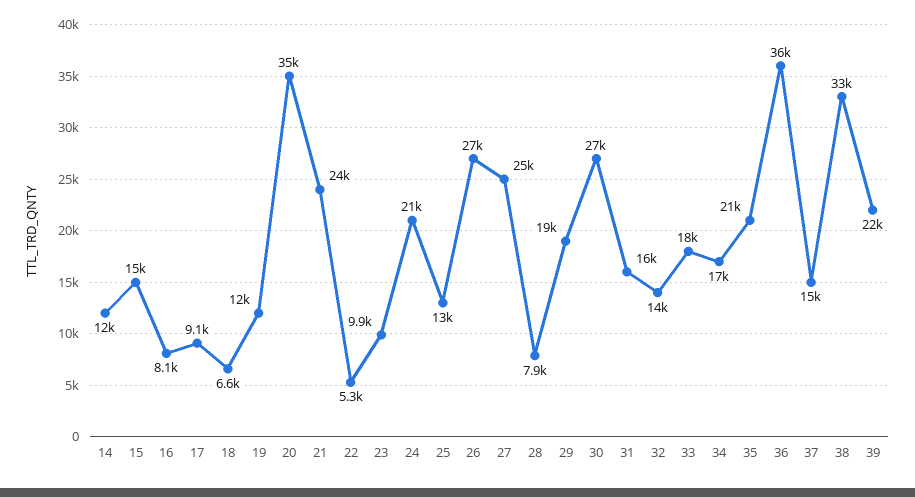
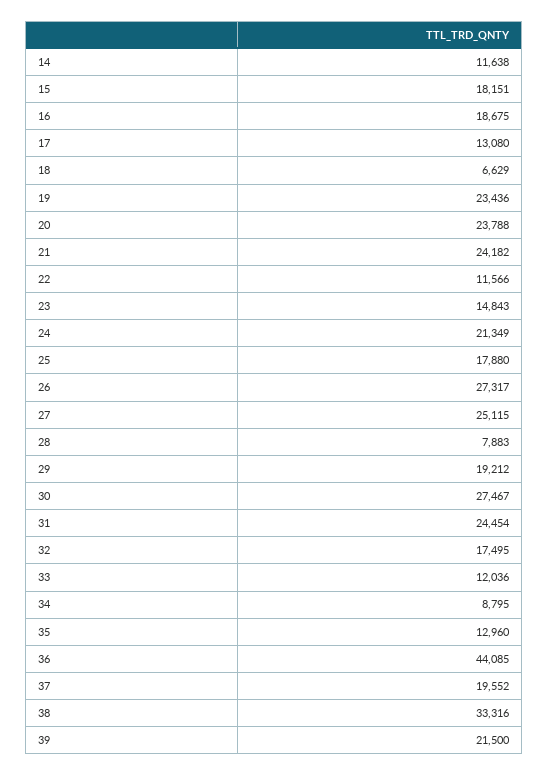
  {
    "14": 11638,
-   "15": 15000,
+   "15": 18151,
-   "16": 8100,
+   "16": 18675,
-   "17": 9100,
+   "17": 13080,
    "18": 6629,
-   "19": 12000,
+   "19": 23436,
-   "20": 35000,
+   "20": 23788,
    "21": 24182,
-   "22": 5300,
+   "22": 11566,
-   "23": 9900,
+   "23": 14843,
    "24": 21349,
-   "25": 13000,
+   "25": 17880,
    "26": 27317,
    "27": 25115,
    "28": 7883,
    "29": 19212,
    "30": 27467,
-   "31": 16000,
+   "31": 24454,
-   "32": 14000,
+   "32": 17495,
-   "33": 18000,
+   "33": 12036,
-   "34": 17000,
+   "34": 8795,
-   "35": 21000,
+   "35": 12960,
-   "36": 36000,
+   "36": 44085,
-   "37": 15000,
+   "37": 19552,
    "38": 33316,
    "39": 21500
  }

